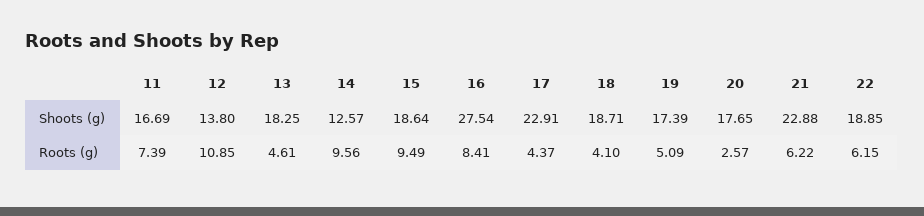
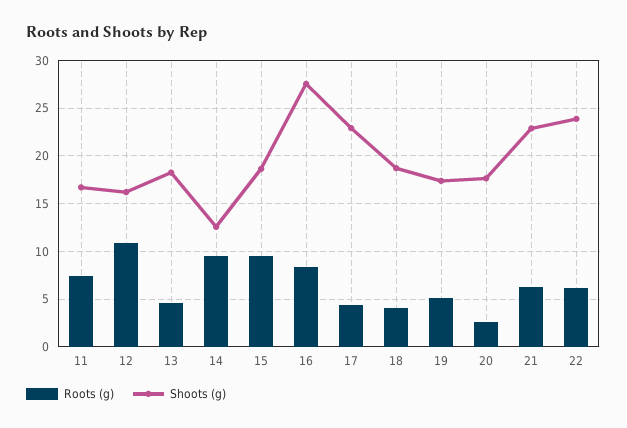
  {
    "Shoots (g)": {
      "11": 16.69,
-     "12": 13.8,
+     "12": 16,
      "13": 18.25,
      "14": 12.57,
      "15": 18.64,
      "16": 27.54,
      "17": 22.91,
      "18": 18.71,
      "19": 17.39,
      "20": 17.65,
      "21": 22.88,
-     "22": 18.85
+     "22": 24
    },
    "Roots (g)": {
      "11": 7.39,
      "12": 10.85,
      "13": 4.61,
      "14": 9.56,
      "15": 9.49,
      "16": 8.41,
      "17": 4.37,
      "18": 4.1,
      "19": 5.09,
      "20": 2.57,
      "21": 6.22,
      "22": 6.15
    }
  }

